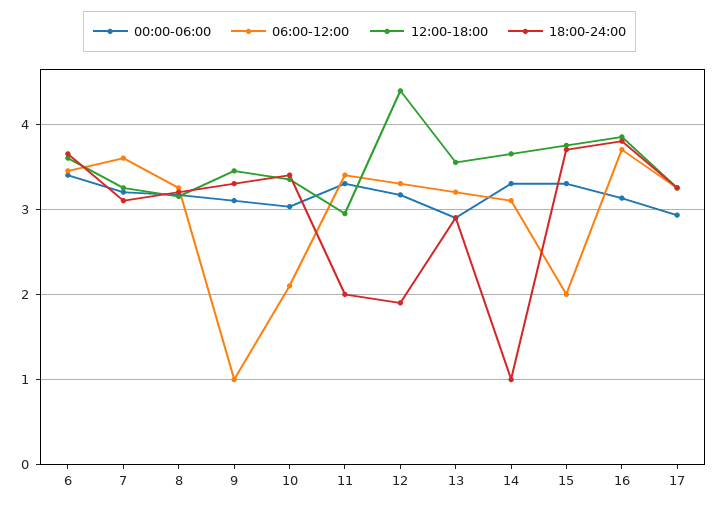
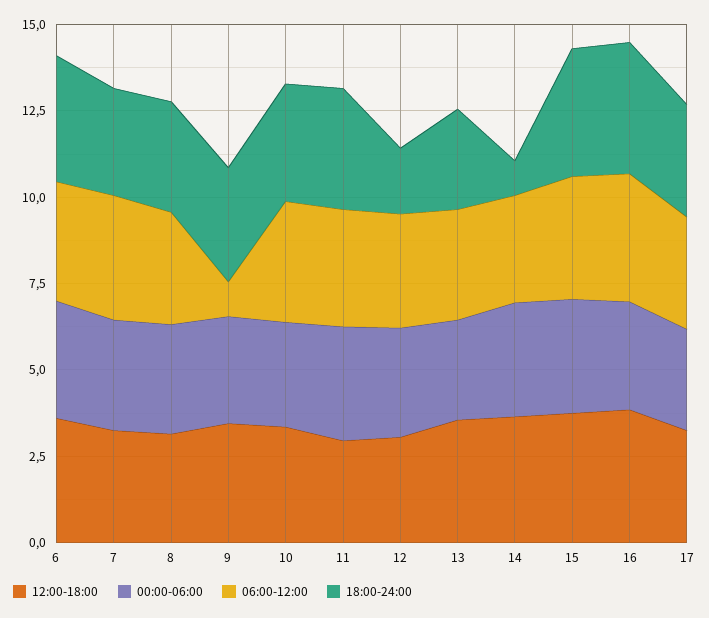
  {
    "00:00-06:00": {
      "6": 3.4,
      "7": 3.2,
      "8": 3.2,
      "9": 3.1,
      "10": 3,
      "11": 3.3,
      "12": 3.2,
      "13": 2.9,
      "14": 3.3,
      "15": 3.3,
      "16": 3.1,
      "17": 2.9
    },
    "06:00-12:00": {
      "6": 3.5,
      "7": 3.6,
      "8": 3.3,
      "9": 1,
-     "10": 2.1,
+     "10": 3.5,
      "11": 3.4,
      "12": 3.3,
      "13": 3.2,
      "14": 3.1,
-     "15": 2,
+     "15": 3.5,
      "16": 3.7,
      "17": 3.3
    },
    "12:00-18:00": {
      "6": 3.6,
      "7": 3.3,
      "8": 3.2,
      "9": 3.5,
      "10": 3.4,
      "11": 3,
-     "12": 4.4,
+     "12": 3,
      "13": 3.6,
      "14": 3.7,
      "15": 3.8,
      "16": 3.9,
      "17": 3.3
    },
    "18:00-24:00": {
      "6": 3.7,
      "7": 3.1,
      "8": 3.2,
      "9": 3.3,
      "10": 3.4,
-     "11": 2,
+     "11": 3.5,
      "12": 1.9,
      "13": 2.9,
      "14": 1,
      "15": 3.7,
      "16": 3.8,
      "17": 3.3
    }
  }

